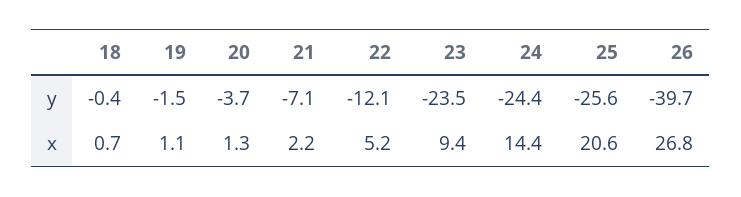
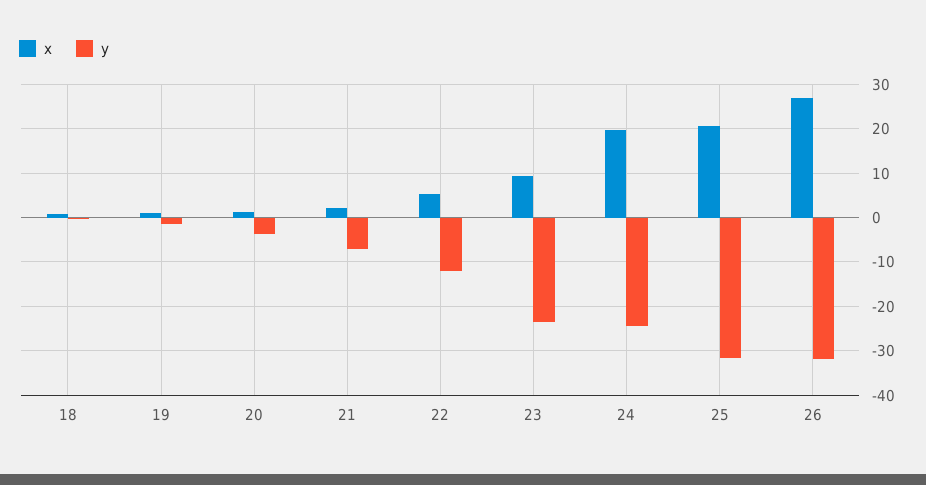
  {
    "y": {
      "18": -0.4,
      "19": -1.5,
      "20": -3.7,
      "21": -7.1,
      "22": -12.1,
      "23": -23.5,
      "24": -24.4,
-     "25": -25.6,
+     "25": -32,
-     "26": -39.7
+     "26": -32
    },
    "x": {
      "18": 0.7,
      "19": 1.1,
      "20": 1.3,
      "21": 2.2,
      "22": 5.2,
      "23": 9.4,
-     "24": 14.4,
+     "24": 20,
      "25": 20.6,
      "26": 26.8
    }
  }

